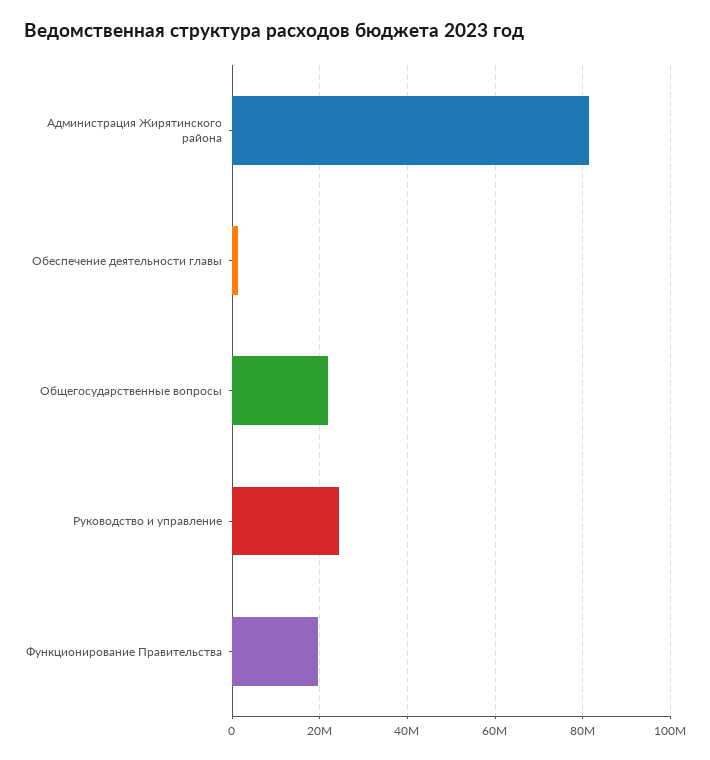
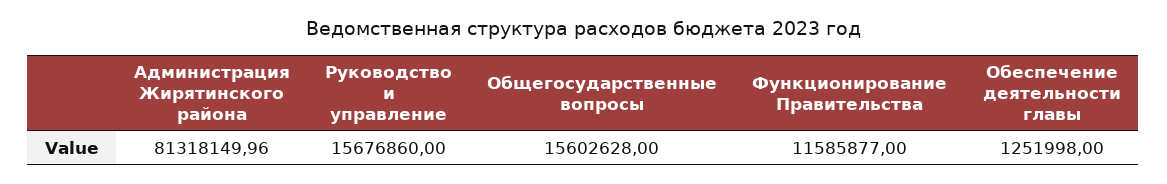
  {
    "Администрация Жирятинского района": 81318149.96,
    "Обеспечение деятельности главы": 1251998,
-   "Общегосударственные вопросы": 22000000,
+   "Общегосударственные вопросы": 15602628,
-   "Руководство и управление": 24000000,
+   "Руководство и управление": 15676860,
-   "Функционирование Правительства": 20000000
+   "Функционирование Правительства": 11585877
  }

